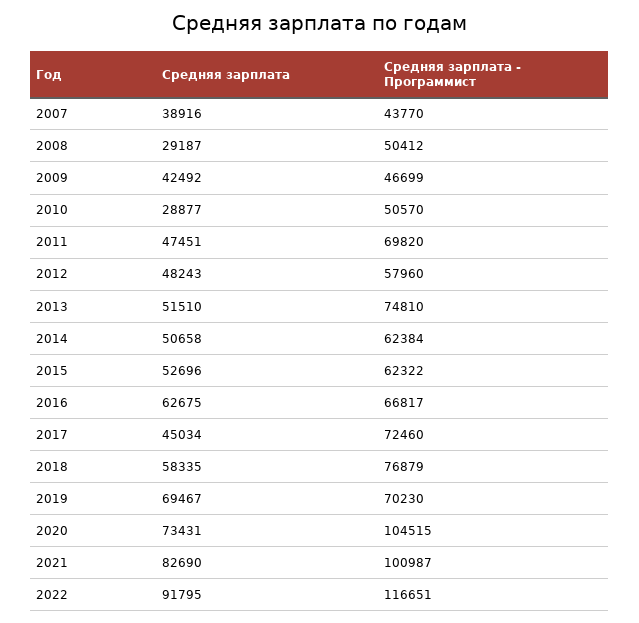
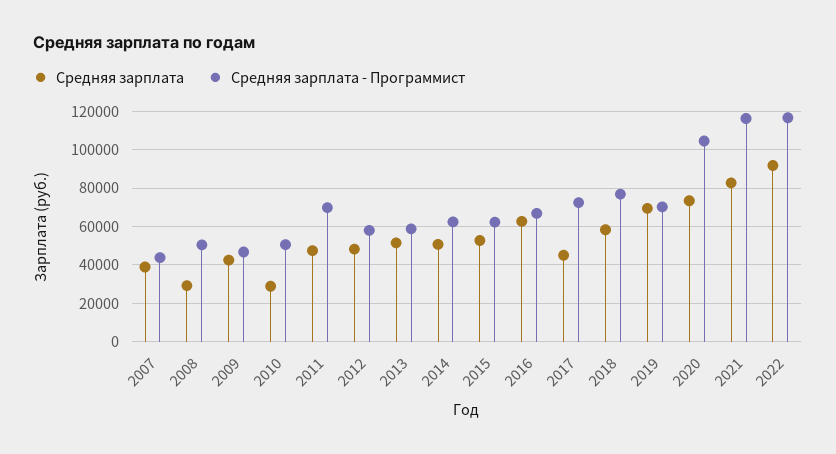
  {
    "Средняя зарплата": {
      "2007": 38916,
      "2008": 29187,
      "2009": 42492,
      "2010": 28877,
      "2011": 47451,
      "2012": 48243,
      "2013": 51510,
      "2014": 50658,
      "2015": 52696,
      "2016": 62675,
      "2017": 45034,
      "2018": 58335,
      "2019": 69467,
      "2020": 73431,
      "2021": 82690,
      "2022": 91795
    },
    "Средняя зарплата - Программист": {
      "2007": 43770,
      "2008": 50412,
      "2009": 46699,
      "2010": 50570,
      "2011": 69820,
      "2012": 57960,
-     "2013": 74810,
+     "2013": 60000,
      "2014": 62384,
      "2015": 62322,
      "2016": 66817,
      "2017": 72460,
      "2018": 76879,
      "2019": 70230,
      "2020": 104515,
-     "2021": 100987,
+     "2021": 115000,
      "2022": 116651
    }
  }

